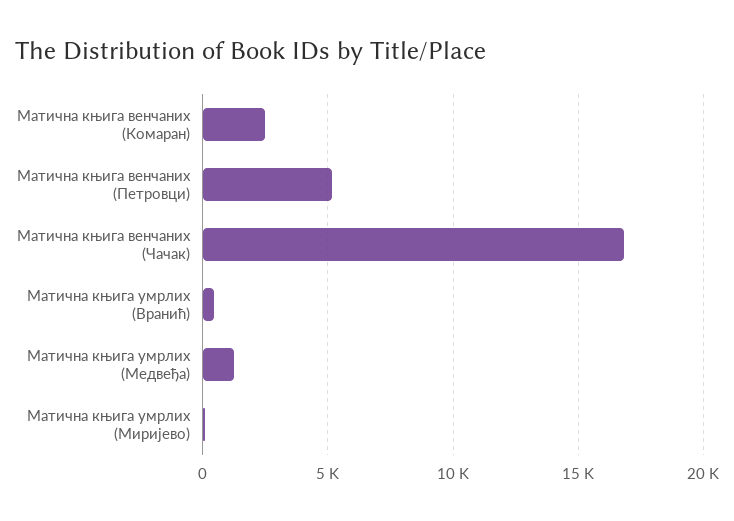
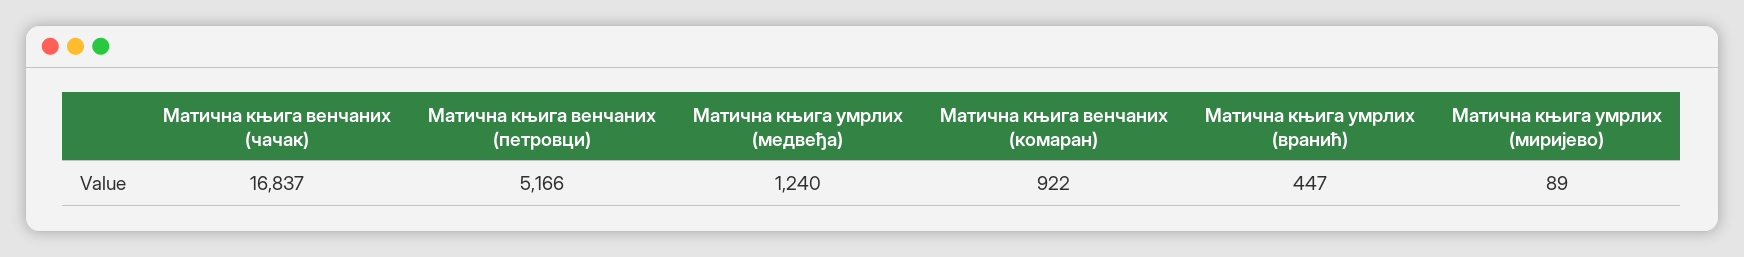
  {
-   "Матична књига венчаних (Комаран)": 2500,
+   "Матична књига венчаних (Комаран)": 922,
    "Матична књига венчаних (Петровци)": 5166,
    "Матична књига венчаних (Чачак)": 16837,
    "Матична књига умрлих (Вранић)": 447,
    "Матична књига умрлих (Медвеђа)": 1240,
    "Матична књига умрлих (Миријево)": 89
  }

